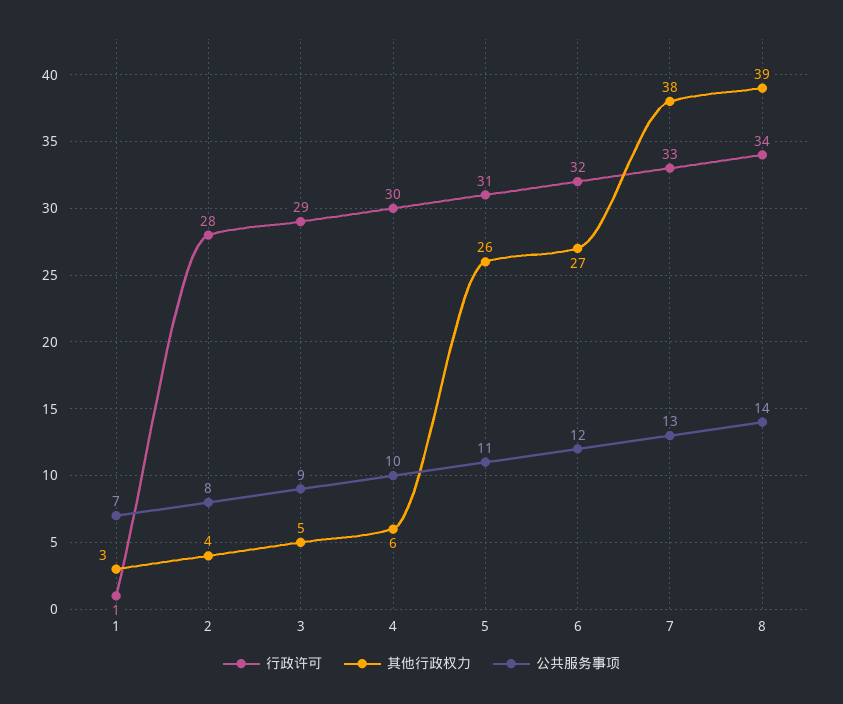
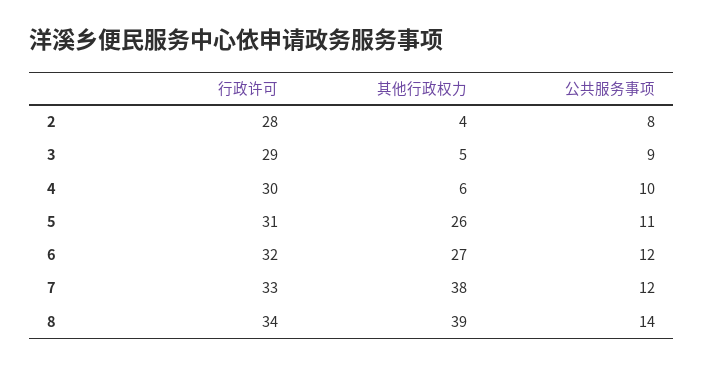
  {
    "行政许可": {
-     "1": 1,
      "2": 28,
      "3": 29,
      "4": 30,
      "5": 31,
      "6": 32,
      "7": 33,
      "8": 34
    },
    "其他行政权力": {
-     "1": 3,
      "2": 4,
      "3": 5,
      "4": 6,
      "5": 26,
      "6": 27,
      "7": 38,
      "8": 39
    },
    "公共服务事项": {
-     "1": 7,
      "2": 8,
      "3": 9,
      "4": 10,
      "5": 11,
      "6": 12,
-     "7": 13,
+     "7": 12,
      "8": 14
    }
  }

